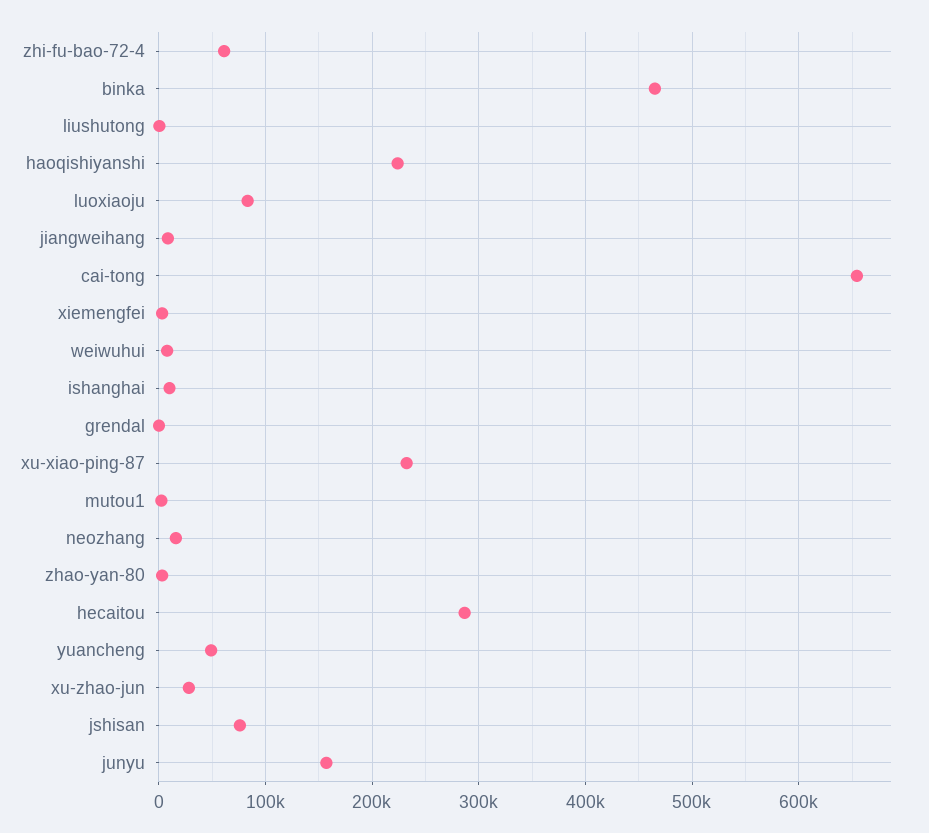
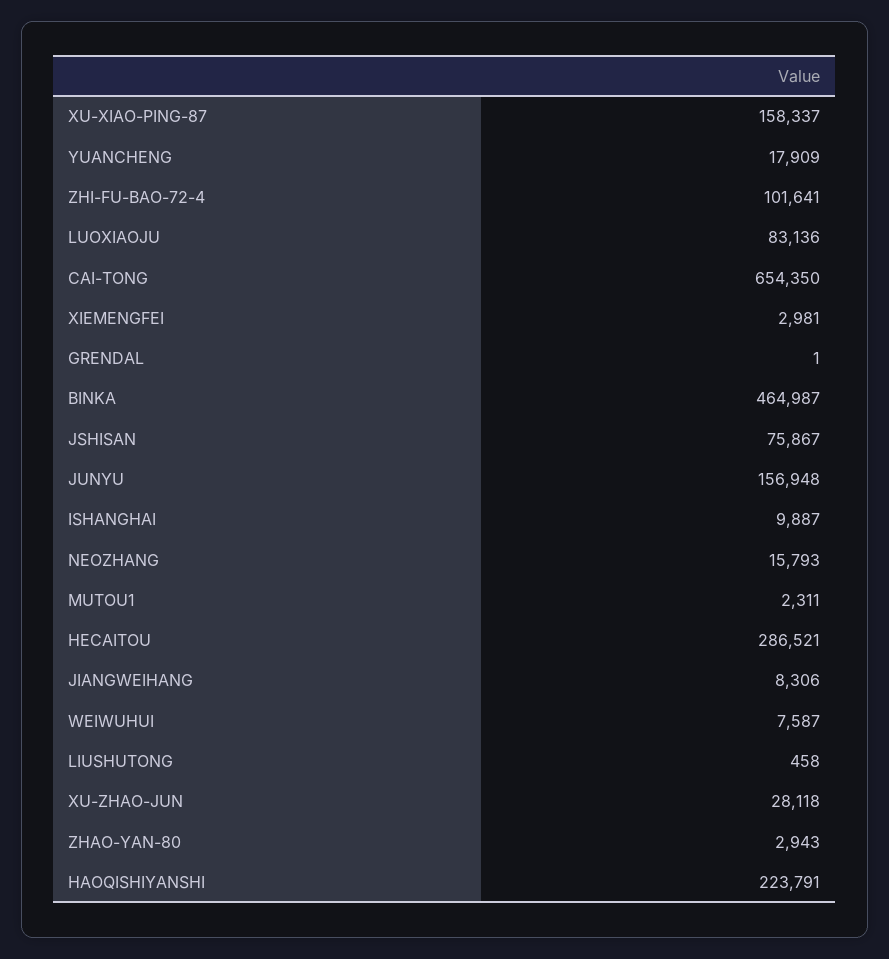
  {
-   "zhi-fu-bao-72-4": 60000,
+   "zhi-fu-bao-72-4": 101641,
    "binka": 464987,
    "liushutong": 458,
    "haoqishiyanshi": 223791,
    "luoxiaoju": 83136,
    "jiangweihang": 8306,
    "cai-tong": 654350,
    "xiemengfei": 2981,
    "weiwuhui": 7587,
    "ishanghai": 9887,
    "grendal": 1,
-   "xu-xiao-ping-87": 230000,
+   "xu-xiao-ping-87": 158337,
    "mutou1": 2311,
    "neozhang": 15793,
    "zhao-yan-80": 2943,
    "hecaitou": 286521,
-   "yuancheng": 50000,
+   "yuancheng": 17909,
    "xu-zhao-jun": 28118,
    "jshisan": 75867,
    "junyu": 156948
  }

